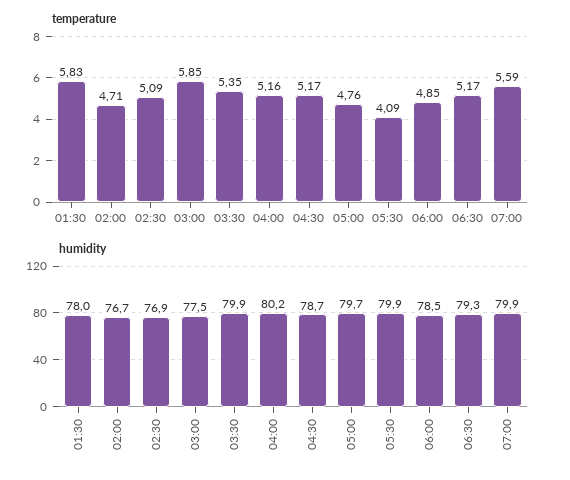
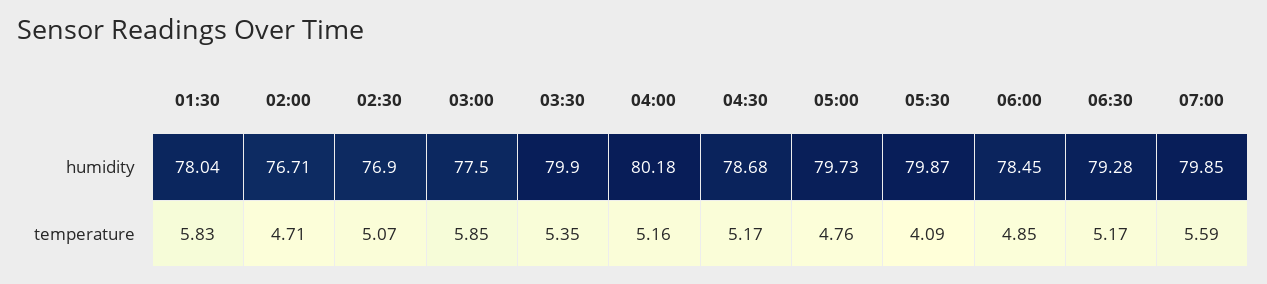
  {
    "temperature": {
      "01:30": 5.83,
      "02:00": 4.71,
-     "02:30": 5.09,
+     "02:30": 5.07,
      "03:00": 5.85,
      "03:30": 5.35,
      "04:00": 5.16,
      "04:30": 5.17,
      "05:00": 4.76,
      "05:30": 4.09,
      "06:00": 4.85,
      "06:30": 5.17,
      "07:00": 5.59
    },
    "humidity": {
      "01:30": 78.04,
      "02:00": 76.71,
      "02:30": 76.9,
      "03:00": 77.5,
      "03:30": 79.9,
      "04:00": 80.18,
      "04:30": 78.68,
      "05:00": 79.73,
      "05:30": 79.87,
      "06:00": 78.45,
      "06:30": 79.28,
      "07:00": 79.85
    }
  }

